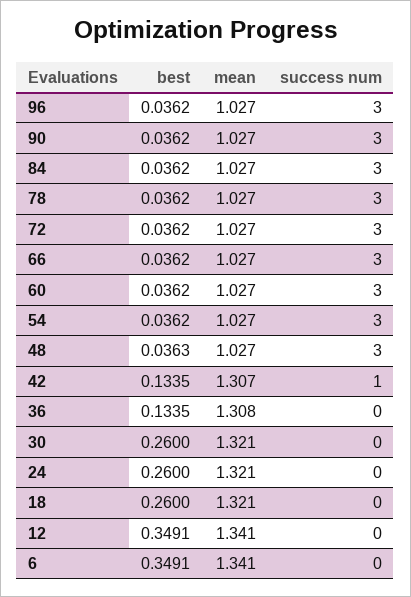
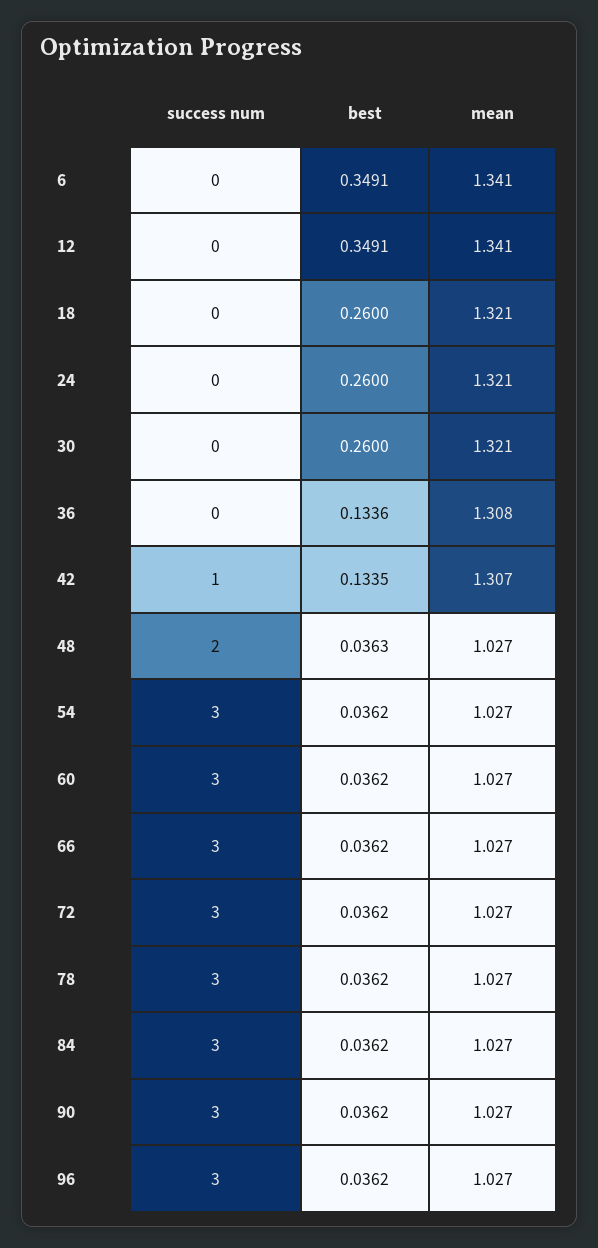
  {
    "best": {
      "96": 0.0362,
      "90": 0.0362,
      "84": 0.0362,
      "78": 0.0362,
      "72": 0.0362,
      "66": 0.0362,
      "60": 0.0362,
      "54": 0.0362,
      "48": 0.0363,
      "42": 0.1335,
-     "36": 0.1335,
+     "36": 0.1336,
      "30": 0.26,
      "24": 0.26,
      "18": 0.26,
      "12": 0.3491,
      "6": 0.3491
    },
    "mean": {
      "96": 1.027,
      "90": 1.027,
      "84": 1.027,
      "78": 1.027,
      "72": 1.027,
      "66": 1.027,
      "60": 1.027,
      "54": 1.027,
      "48": 1.027,
      "42": 1.307,
      "36": 1.308,
      "30": 1.321,
      "24": 1.321,
      "18": 1.321,
      "12": 1.341,
      "6": 1.341
    },
    "success num": {
      "96": 3,
      "90": 3,
      "84": 3,
      "78": 3,
      "72": 3,
      "66": 3,
      "60": 3,
      "54": 3,
-     "48": 3,
+     "48": 2,
      "42": 1,
      "36": 0,
      "30": 0,
      "24": 0,
      "18": 0,
      "12": 0,
      "6": 0
    }
  }

